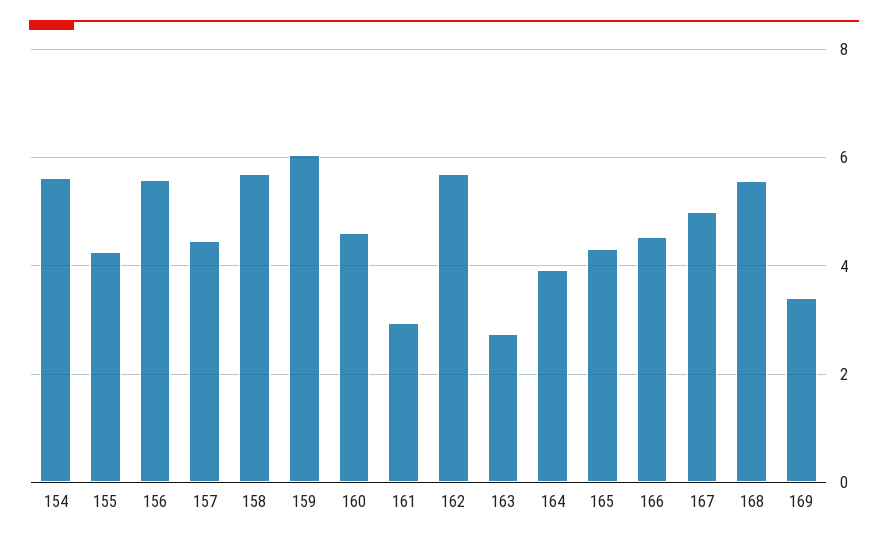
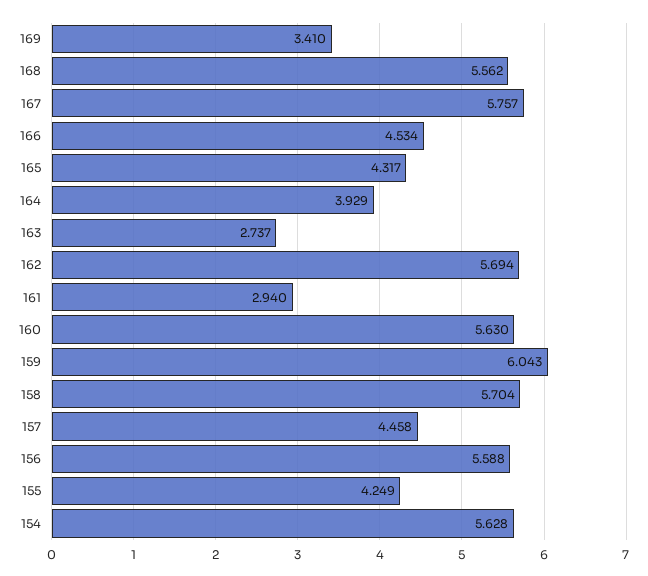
  {
    "154": 5.628,
    "155": 4.249,
    "156": 5.588,
    "157": 4.458,
    "158": 5.704,
    "159": 6.043,
-   "160": 4.6,
+   "160": 5.63,
    "161": 2.94,
    "162": 5.694,
    "163": 2.737,
    "164": 3.929,
    "165": 4.317,
    "166": 4.534,
-   "167": 5,
+   "167": 5.757,
    "168": 5.562,
    "169": 3.41
  }

